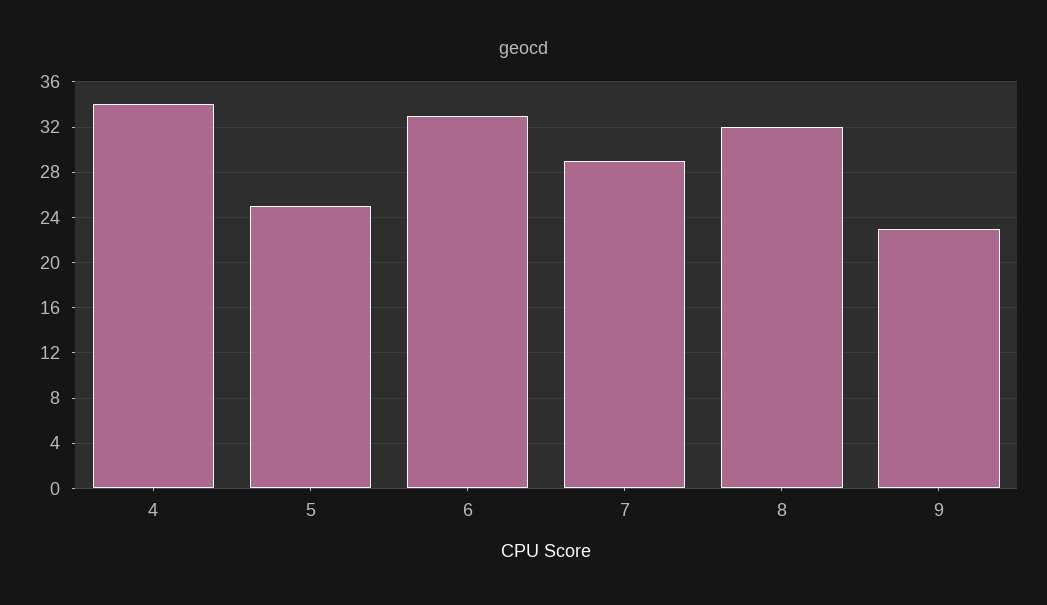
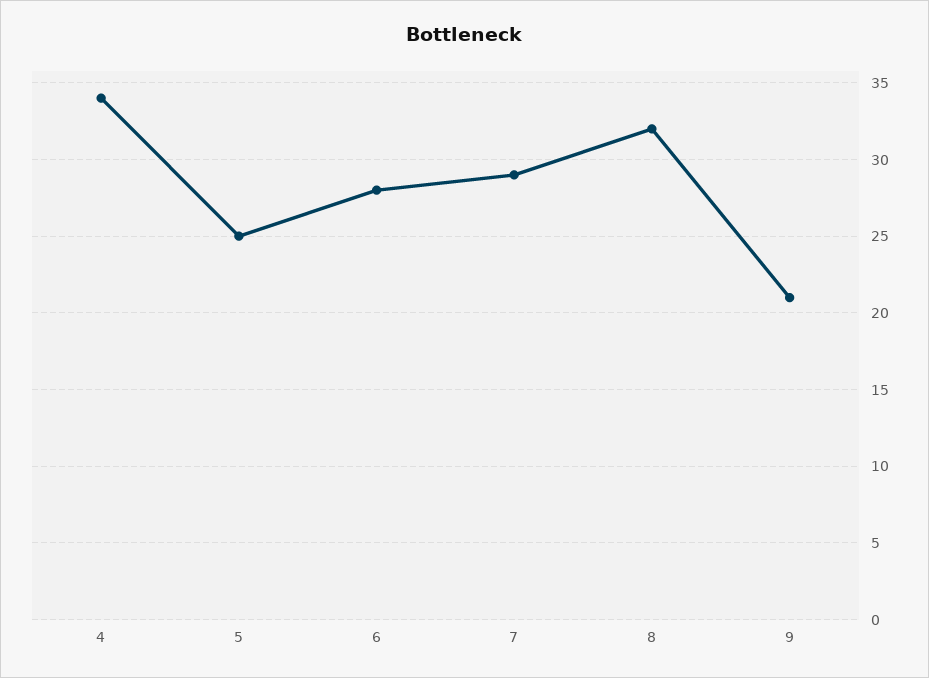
  {
    "4": 34,
    "5": 25,
-   "6": 33,
+   "6": 28,
    "7": 29,
    "8": 32,
-   "9": 23
+   "9": 21
  }

